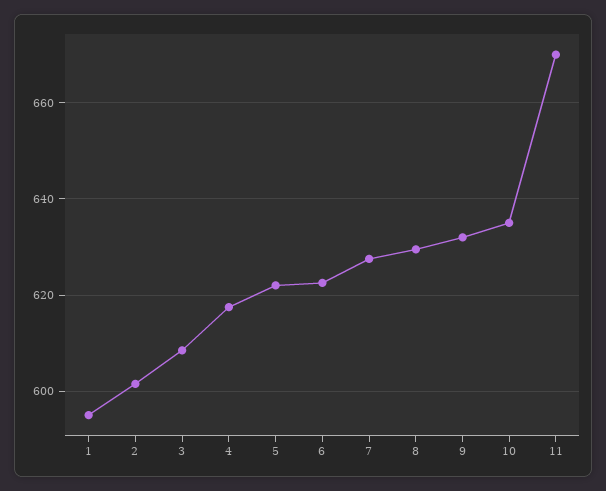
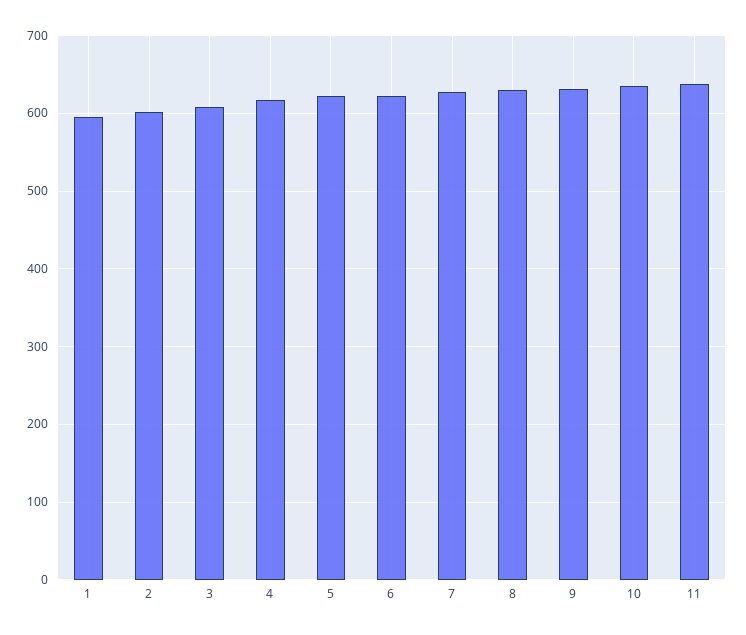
  {
    "1": 596,
    "2": 602,
    "3": 608,
    "4": 618,
    "5": 622,
    "6": 622,
    "7": 628,
    "8": 630,
    "9": 632,
    "10": 636,
-   "11": 670
+   "11": 640
  }

